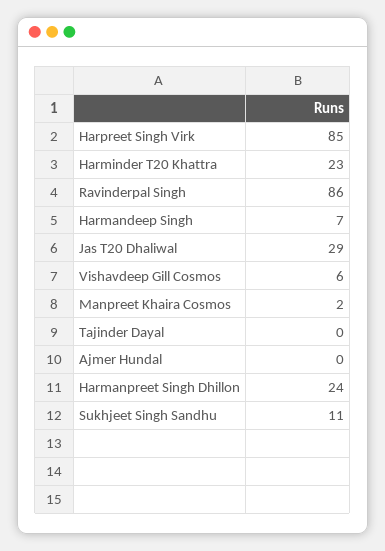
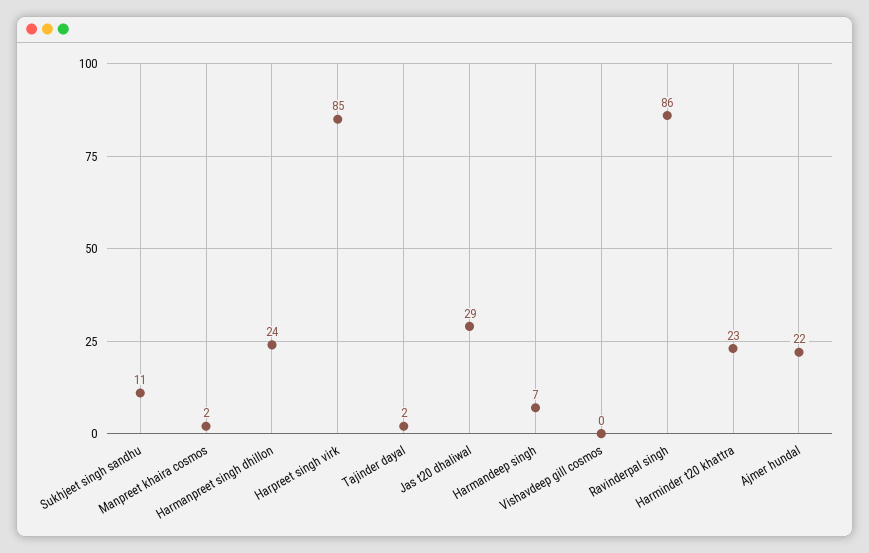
  {
    "Harpreet Singh Virk": 85,
    "Harminder T20 Khattra": 23,
    "Ravinderpal Singh": 86,
    "Harmandeep Singh": 7,
    "Jas T20 Dhaliwal": 29,
-   "Vishavdeep Gill Cosmos": 6,
+   "Vishavdeep Gill Cosmos": 0,
    "Manpreet Khaira Cosmos": 2,
-   "Tajinder Dayal": 0,
+   "Tajinder Dayal": 2,
-   "Ajmer Hundal": 0,
+   "Ajmer Hundal": 22,
    "Harmanpreet Singh Dhillon": 24,
    "Sukhjeet Singh Sandhu": 11
  }

